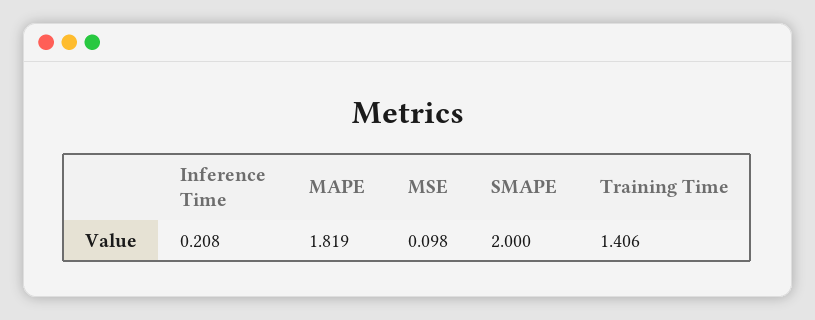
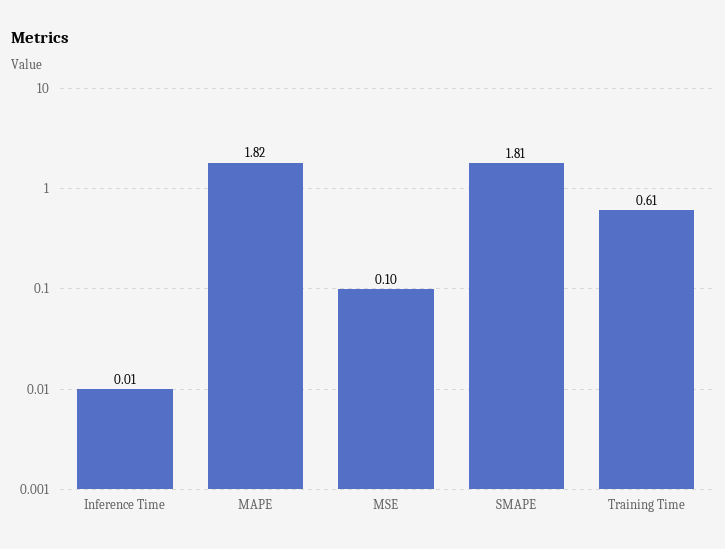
  {
-   "Inference Time": 0.208,
+   "Inference Time": 0.01,
    "MAPE": 1.819,
    "MSE": 0.098,
-   "SMAPE": 2,
+   "SMAPE": 1.81,
-   "Training Time": 1.406
+   "Training Time": 0.61
  }

